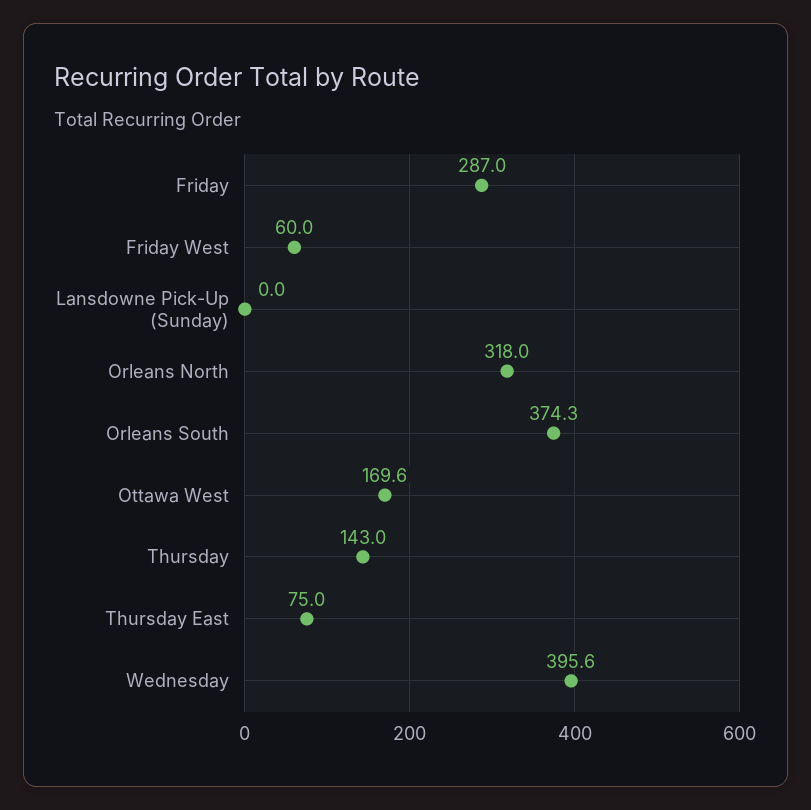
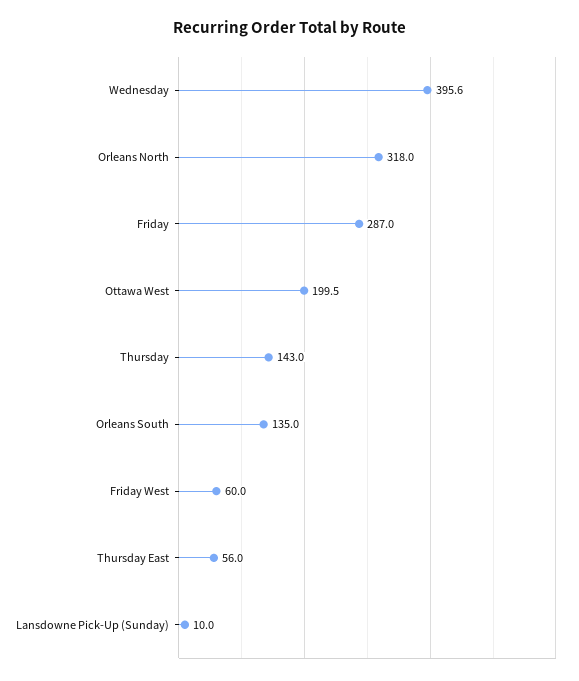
  {
    "Friday": 287,
    "Friday West": 60,
-   "Lansdowne Pick-Up (Sunday)": 0,
+   "Lansdowne Pick-Up (Sunday)": 10,
    "Orleans North": 318,
-   "Orleans South": 374.3,
+   "Orleans South": 135,
-   "Ottawa West": 169.6,
+   "Ottawa West": 199.5,
    "Thursday": 143,
-   "Thursday East": 75,
+   "Thursday East": 56,
    "Wednesday": 395.6
  }

